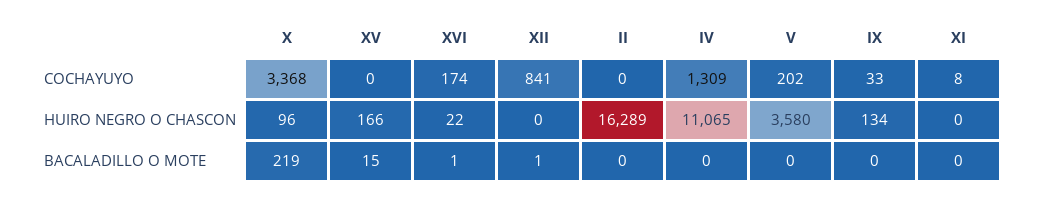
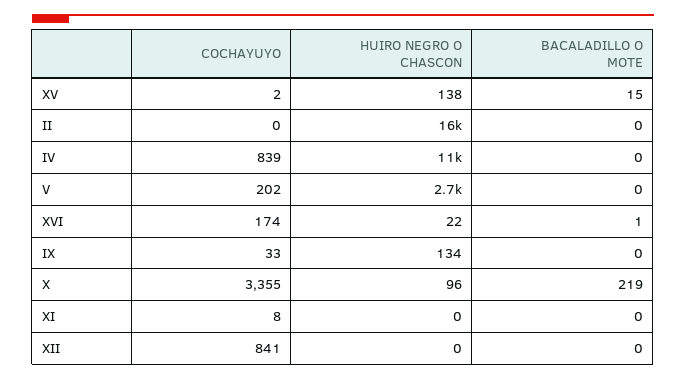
  {
    "X": {
-     "COCHAYUYO": 3368,
+     "COCHAYUYO": 3355,
      "HUIRO NEGRO O CHASCON": 96,
      "BACALADILLO O MOTE": 219
    },
    "XV": {
-     "COCHAYUYO": 0,
+     "COCHAYUYO": 2,
-     "HUIRO NEGRO O CHASCON": 166,
+     "HUIRO NEGRO O CHASCON": 138,
      "BACALADILLO O MOTE": 15
    },
    "XVI": {
      "COCHAYUYO": 174,
      "HUIRO NEGRO O CHASCON": 22,
      "BACALADILLO O MOTE": 1
    },
    "XII": {
      "COCHAYUYO": 841,
      "HUIRO NEGRO O CHASCON": 0,
-     "BACALADILLO O MOTE": 1
+     "BACALADILLO O MOTE": 0
    },
    "II": {
      "COCHAYUYO": 0,
      "HUIRO NEGRO O CHASCON": 16289,
      "BACALADILLO O MOTE": 0
    },
    "IV": {
-     "COCHAYUYO": 1309,
+     "COCHAYUYO": 839,
      "HUIRO NEGRO O CHASCON": 11065,
      "BACALADILLO O MOTE": 0
    },
    "V": {
      "COCHAYUYO": 202,
-     "HUIRO NEGRO O CHASCON": 3580,
+     "HUIRO NEGRO O CHASCON": 2700,
      "BACALADILLO O MOTE": 0
    },
    "IX": {
      "COCHAYUYO": 33,
      "HUIRO NEGRO O CHASCON": 134,
      "BACALADILLO O MOTE": 0
    },
    "XI": {
      "COCHAYUYO": 8,
      "HUIRO NEGRO O CHASCON": 0,
      "BACALADILLO O MOTE": 0
    }
  }

